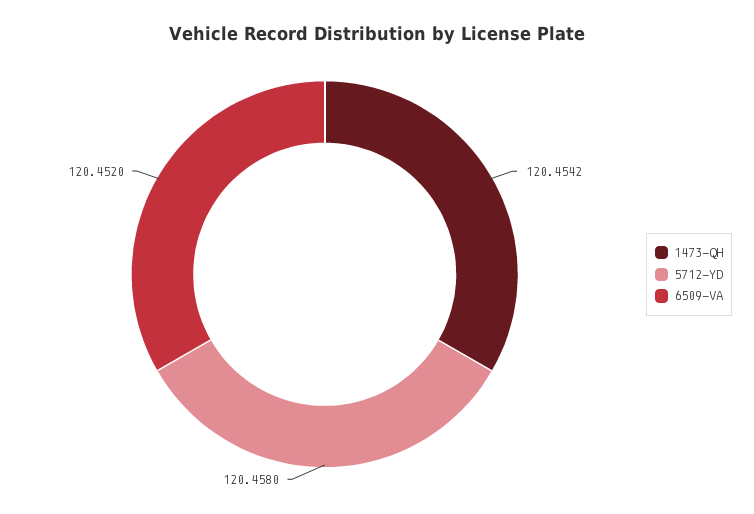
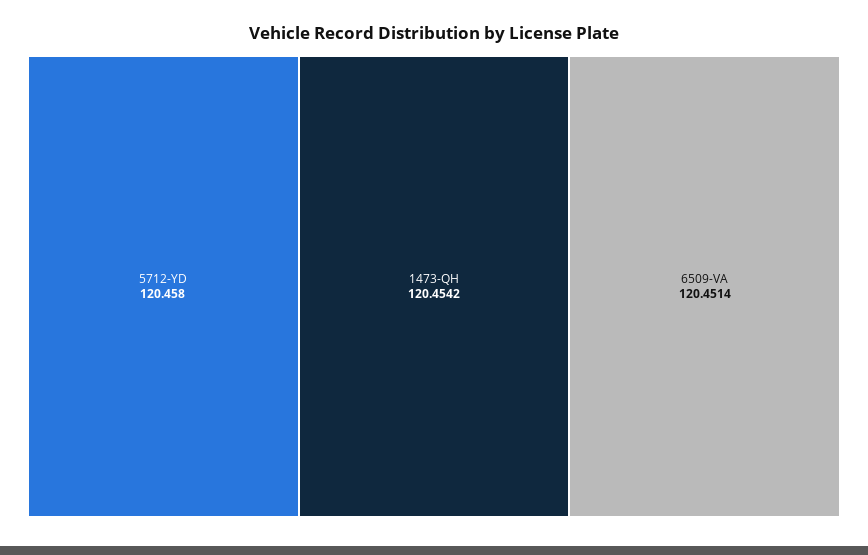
  {
    "1473-QH": 120.4542,
    "5712-YD": 120.458,
-   "6509-VA": 120.452
+   "6509-VA": 120.4514
  }

